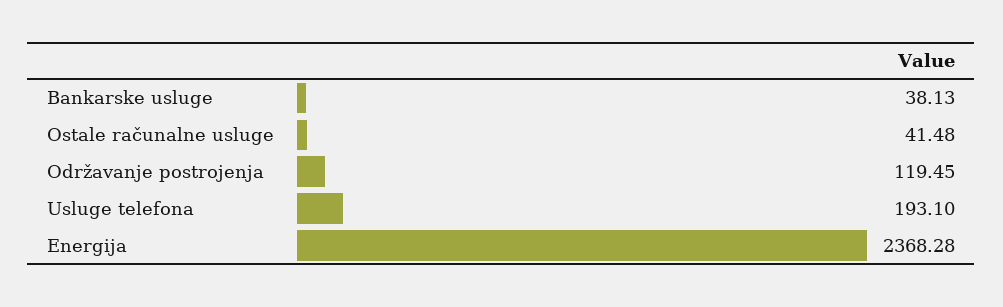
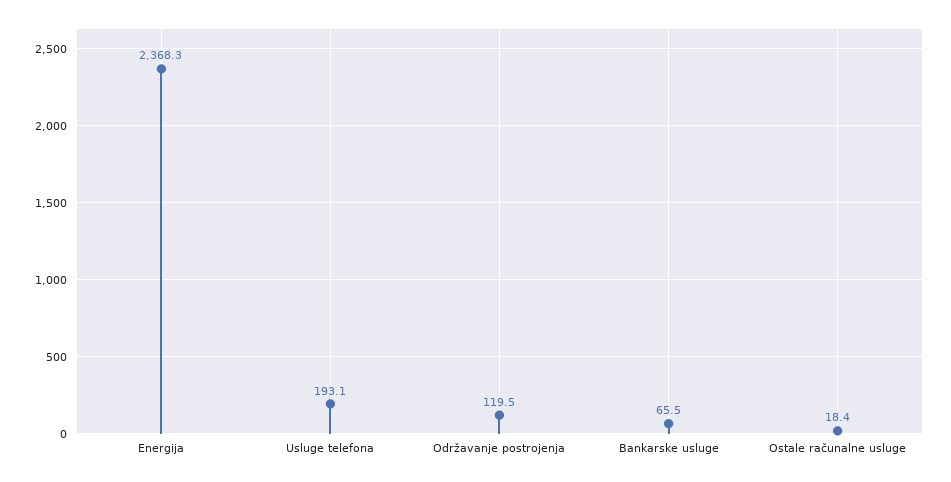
  {
-   "Bankarske usluge": 38.13,
+   "Bankarske usluge": 65.5,
-   "Ostale računalne usluge": 41.48,
+   "Ostale računalne usluge": 18.4,
    "Održavanje postrojenja": 119.45,
    "Usluge telefona": 193.1,
    "Energija": 2368.28
  }

